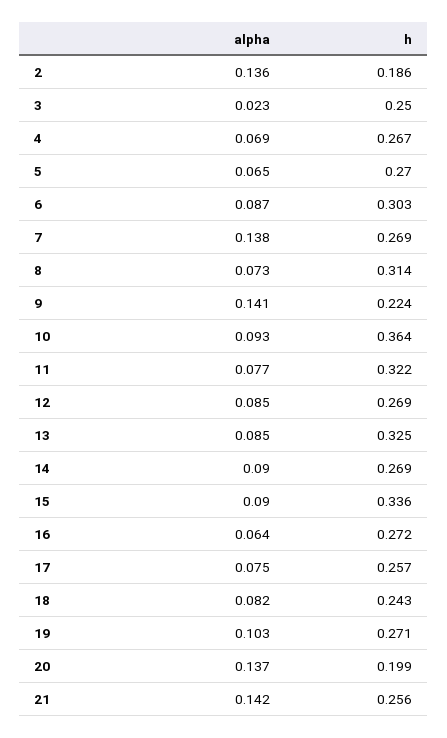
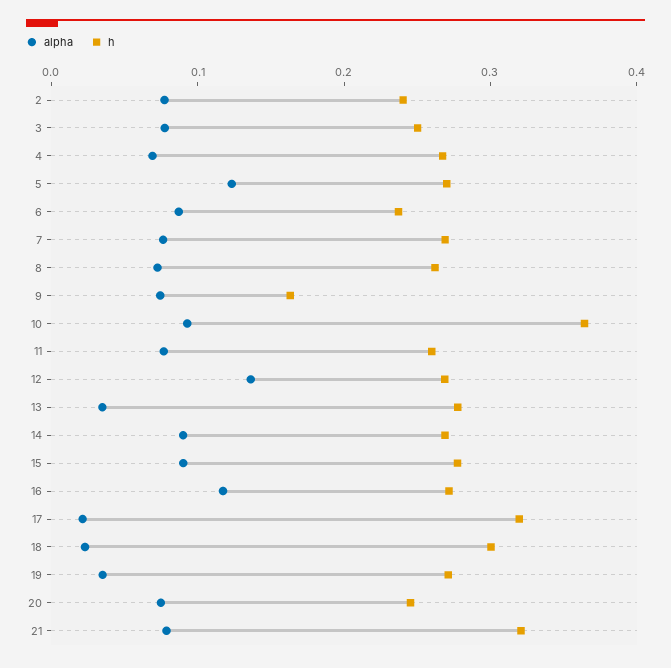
  {
    "alpha": {
-     "2": 0.136,
+     "2": 0.08,
-     "3": 0.023,
+     "3": 0.08,
      "4": 0.069,
-     "5": 0.065,
+     "5": 0.12,
      "6": 0.087,
-     "7": 0.138,
+     "7": 0.08,
      "8": 0.073,
-     "9": 0.141,
+     "9": 0.08,
      "10": 0.093,
      "11": 0.077,
-     "12": 0.085,
+     "12": 0.14,
-     "13": 0.085,
+     "13": 0.04,
      "14": 0.09,
      "15": 0.09,
-     "16": 0.064,
+     "16": 0.12,
-     "17": 0.075,
+     "17": 0.02,
-     "18": 0.082,
+     "18": 0.02,
-     "19": 0.103,
+     "19": 0.04,
-     "20": 0.137,
+     "20": 0.08,
-     "21": 0.142
+     "21": 0.08
    },
    "h": {
-     "2": 0.186,
+     "2": 0.24,
      "3": 0.25,
      "4": 0.267,
      "5": 0.27,
-     "6": 0.303,
+     "6": 0.24,
      "7": 0.269,
-     "8": 0.314,
+     "8": 0.26,
-     "9": 0.224,
+     "9": 0.16,
      "10": 0.364,
-     "11": 0.322,
+     "11": 0.26,
      "12": 0.269,
-     "13": 0.325,
+     "13": 0.28,
      "14": 0.269,
-     "15": 0.336,
+     "15": 0.28,
      "16": 0.272,
-     "17": 0.257,
+     "17": 0.32,
-     "18": 0.243,
+     "18": 0.3,
      "19": 0.271,
-     "20": 0.199,
+     "20": 0.24,
-     "21": 0.256
+     "21": 0.32
    }
  }

